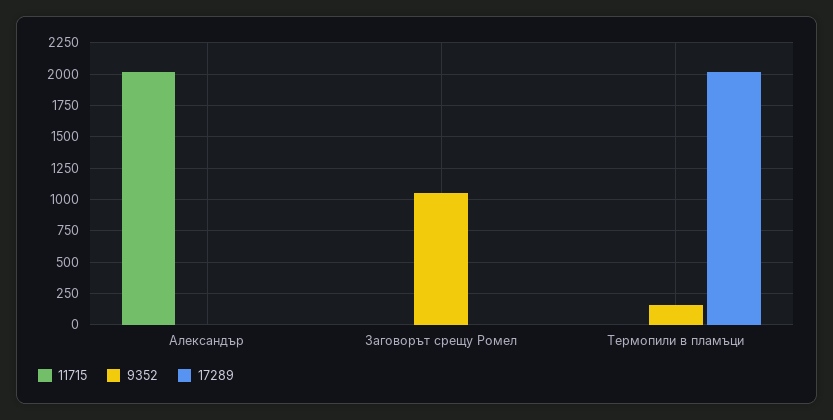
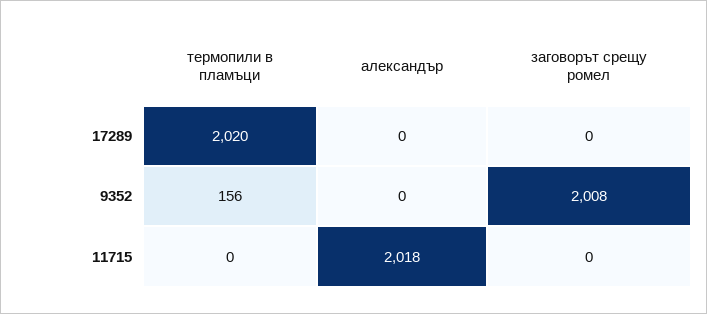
  {
    "11715": {
      "Александър": 2018,
      "Заговорът срещу Ромел": 0,
      "Термопили в пламъци": 0
    },
    "9352": {
      "Александър": 0,
-     "Заговорът срещу Ромел": 1050,
+     "Заговорът срещу Ромел": 2008,
      "Термопили в пламъци": 156
    },
    "17289": {
      "Александър": 0,
      "Заговорът срещу Ромел": 0,
      "Термопили в пламъци": 2020
    }
  }

